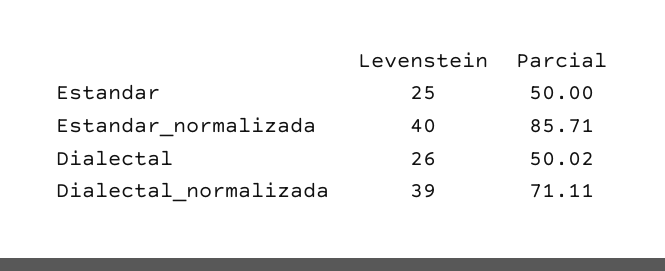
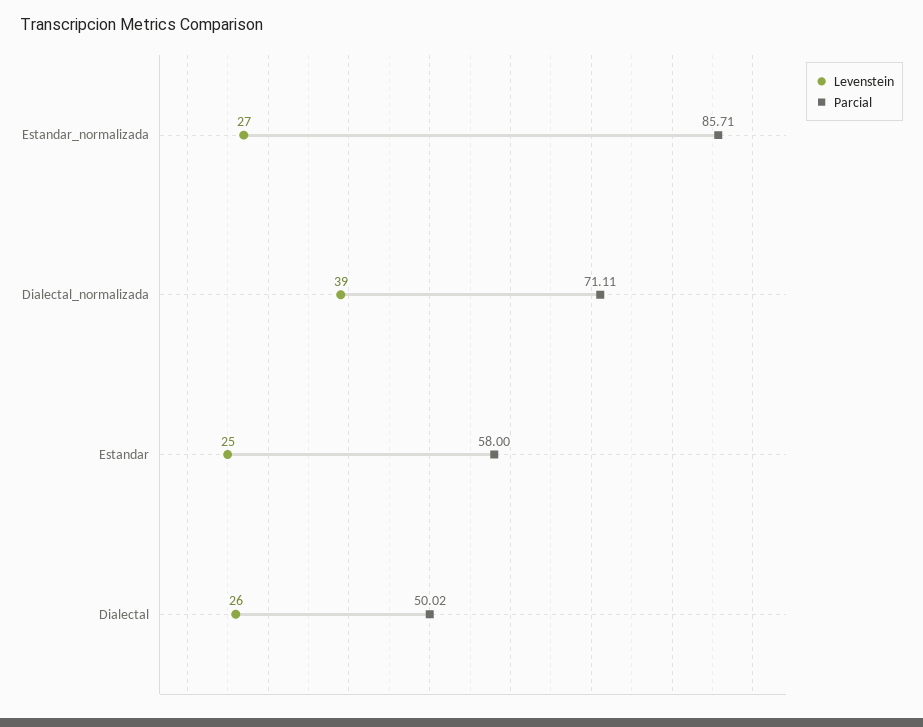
  {
    "Levenstein": {
      "Estandar": 25,
-     "Estandar_normalizada": 40,
+     "Estandar_normalizada": 27,
      "Dialectal": 26,
      "Dialectal_normalizada": 39
    },
    "Parcial": {
-     "Estandar": 50,
+     "Estandar": 58,
      "Estandar_normalizada": 85.71,
      "Dialectal": 50.02,
      "Dialectal_normalizada": 71.11
    }
  }

